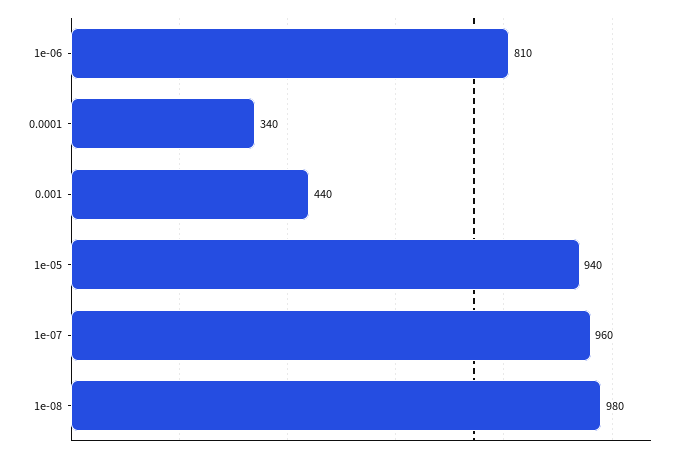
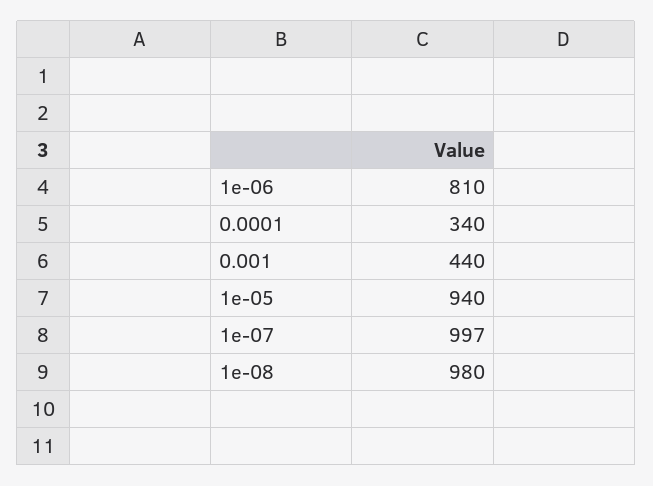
  {
    "1e-06": 810,
    "0.0001": 340,
    "0.001": 440,
    "1e-05": 940,
-   "1e-07": 960,
+   "1e-07": 997,
    "1e-08": 980
  }

